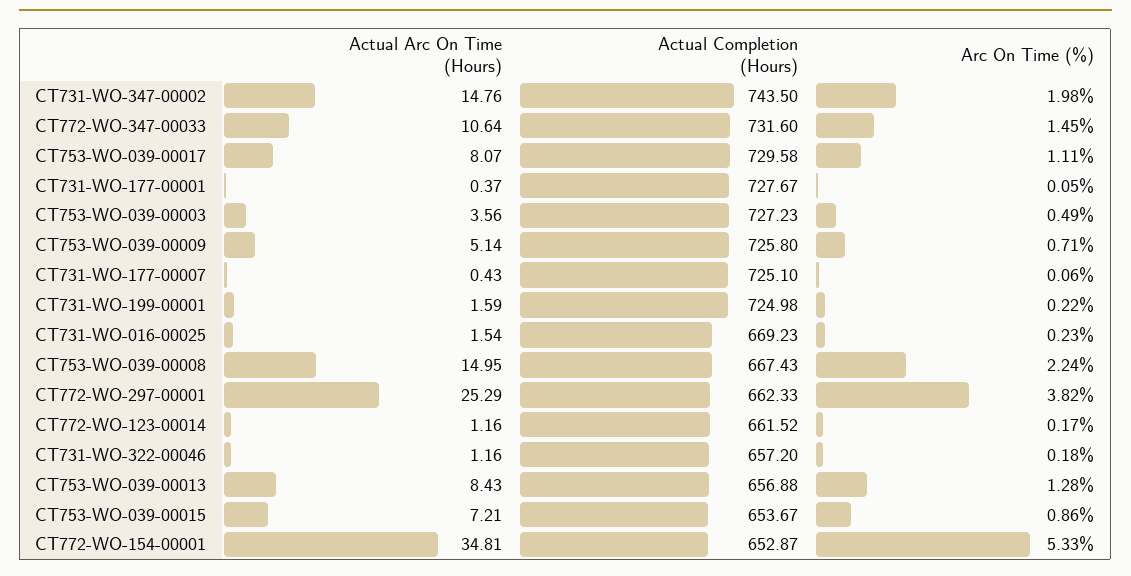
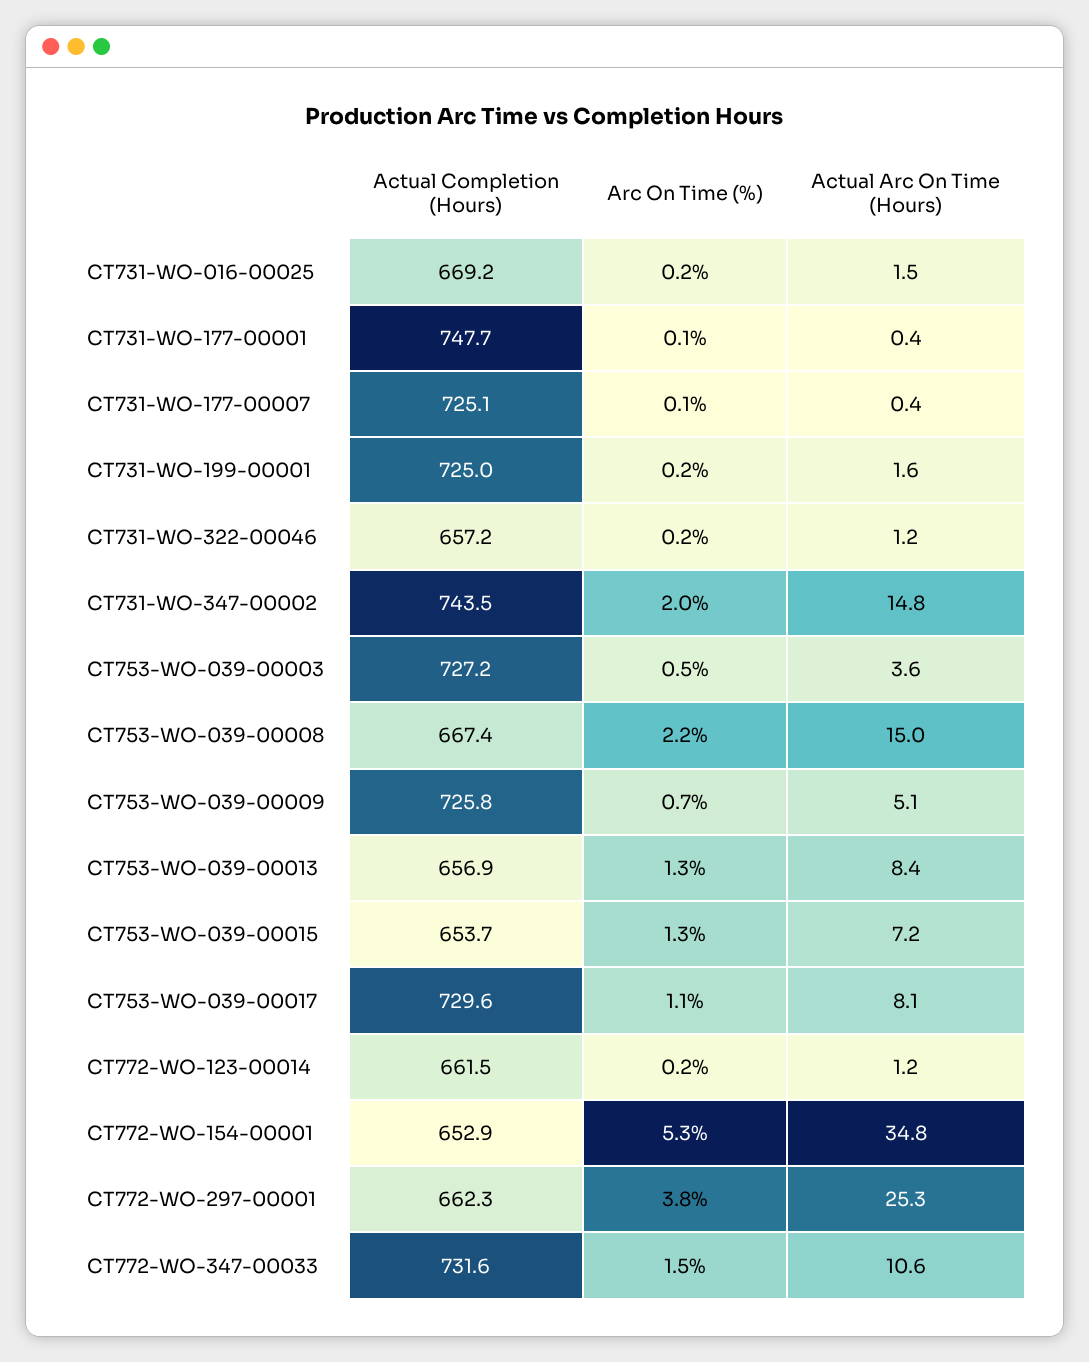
  {
    "Actual Arc On Time (Hours)": {
      "CT731-WO-347-00002": 14.76,
      "CT772-WO-347-00033": 10.64,
      "CT753-WO-039-00017": 8.07,
      "CT731-WO-177-00001": 0.37,
      "CT753-WO-039-00003": 3.56,
      "CT753-WO-039-00009": 5.14,
      "CT731-WO-177-00007": 0.43,
      "CT731-WO-199-00001": 1.59,
      "CT731-WO-016-00025": 1.54,
      "CT753-WO-039-00008": 14.95,
      "CT772-WO-297-00001": 25.29,
      "CT772-WO-123-00014": 1.16,
      "CT731-WO-322-00046": 1.16,
      "CT753-WO-039-00013": 8.43,
      "CT753-WO-039-00015": 7.21,
      "CT772-WO-154-00001": 34.81
    },
    "Actual Completion (Hours)": {
      "CT731-WO-347-00002": 743.5,
      "CT772-WO-347-00033": 731.6,
      "CT753-WO-039-00017": 729.58,
-     "CT731-WO-177-00001": 727.67,
+     "CT731-WO-177-00001": 747.7,
      "CT753-WO-039-00003": 727.23,
      "CT753-WO-039-00009": 725.8,
      "CT731-WO-177-00007": 725.1,
      "CT731-WO-199-00001": 724.98,
      "CT731-WO-016-00025": 669.23,
      "CT753-WO-039-00008": 667.43,
      "CT772-WO-297-00001": 662.33,
      "CT772-WO-123-00014": 661.52,
      "CT731-WO-322-00046": 657.2,
      "CT753-WO-039-00013": 656.88,
      "CT753-WO-039-00015": 653.67,
      "CT772-WO-154-00001": 652.87
    },
    "Arc On Time (%)": {
      "CT731-WO-347-00002": 1.98,
      "CT772-WO-347-00033": 1.45,
      "CT753-WO-039-00017": 1.11,
      "CT731-WO-177-00001": 0.05,
      "CT753-WO-039-00003": 0.49,
      "CT753-WO-039-00009": 0.71,
      "CT731-WO-177-00007": 0.06,
      "CT731-WO-199-00001": 0.22,
      "CT731-WO-016-00025": 0.23,
      "CT753-WO-039-00008": 2.24,
      "CT772-WO-297-00001": 3.82,
      "CT772-WO-123-00014": 0.17,
      "CT731-WO-322-00046": 0.18,
      "CT753-WO-039-00013": 1.28,
-     "CT753-WO-039-00015": 0.86,
+     "CT753-WO-039-00015": 1.3,
      "CT772-WO-154-00001": 5.33
    }
  }

